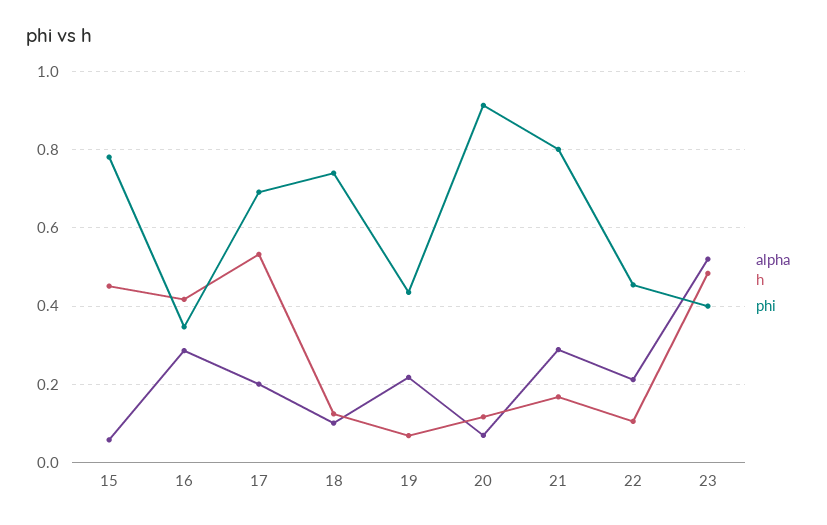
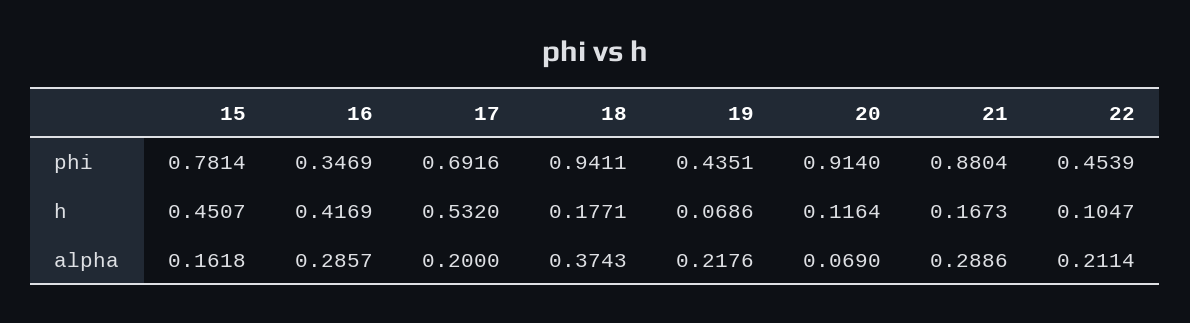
  {
    "alpha": {
-     "15": 0.06,
+     "15": 0.1618,
      "16": 0.2857,
      "17": 0.2,
-     "18": 0.1,
+     "18": 0.3743,
      "19": 0.2176,
      "20": 0.069,
      "21": 0.2886,
-     "22": 0.2114,
+     "22": 0.2114
-     "23": 0.52
    },
    "h": {
      "15": 0.4507,
      "16": 0.4169,
      "17": 0.532,
-     "18": 0.12,
+     "18": 0.1771,
      "19": 0.0686,
      "20": 0.1164,
      "21": 0.1673,
-     "22": 0.1047,
+     "22": 0.1047
-     "23": 0.48
    },
    "phi": {
      "15": 0.7814,
      "16": 0.3469,
      "17": 0.6916,
-     "18": 0.74,
+     "18": 0.9411,
      "19": 0.4351,
      "20": 0.914,
-     "21": 0.8,
+     "21": 0.8804,
-     "22": 0.4539,
+     "22": 0.4539
-     "23": 0.4
    }
  }

